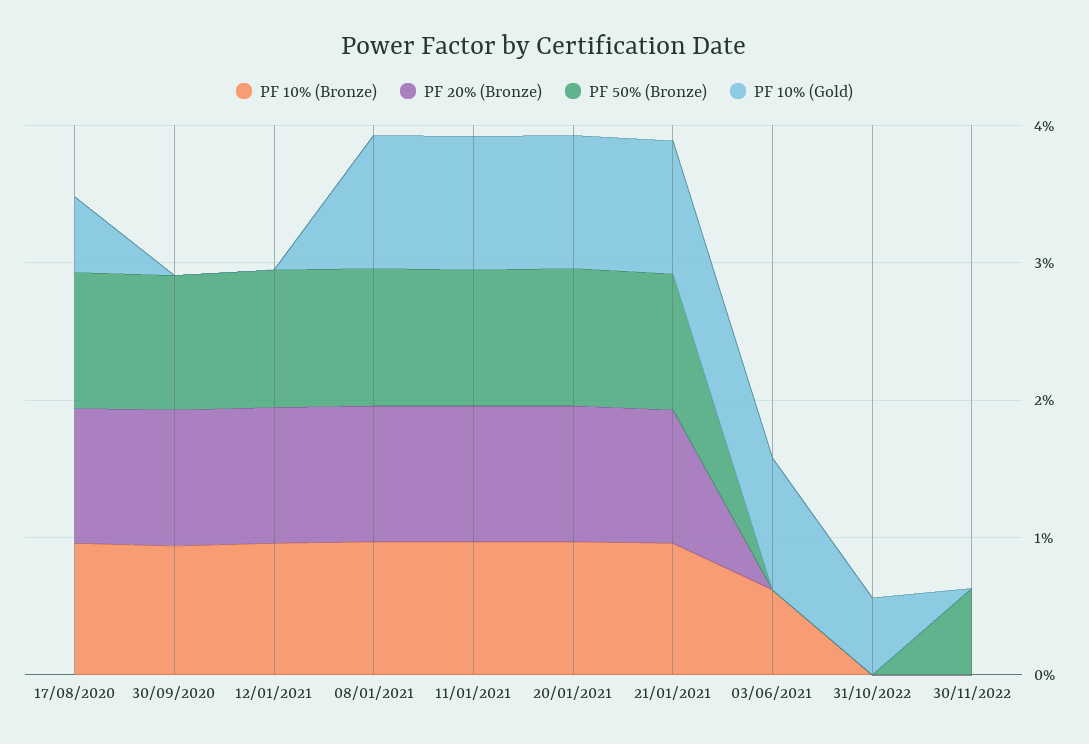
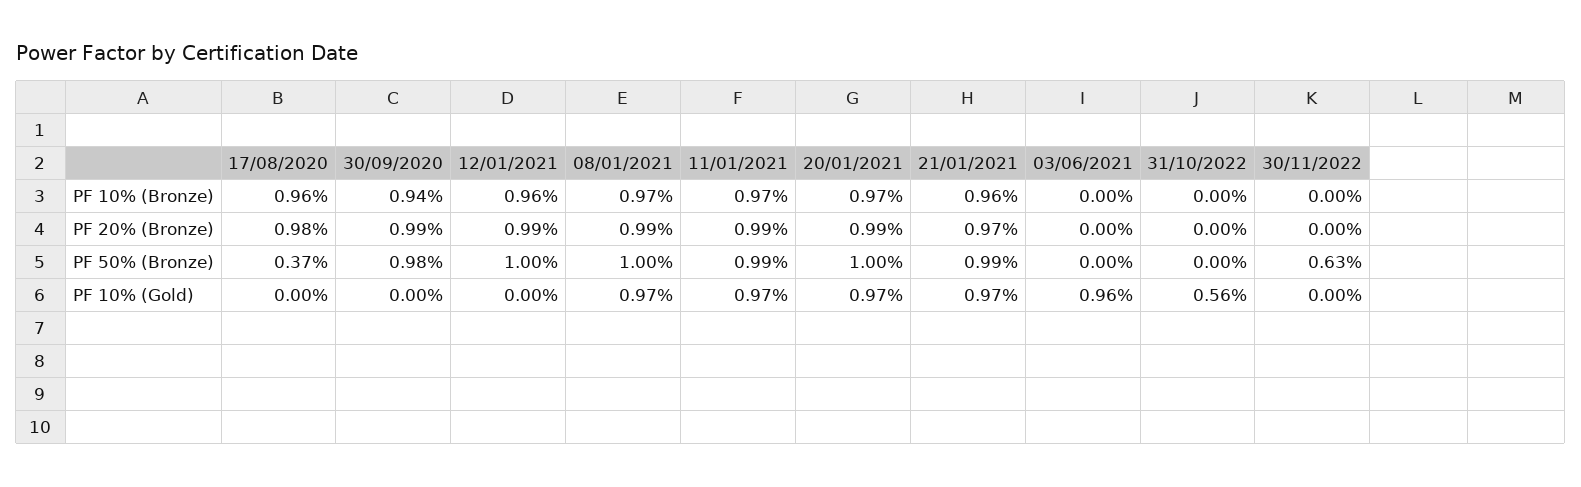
  {
    "PF 10% (Bronze)": {
      "17/08/2020": 0.96,
      "30/09/2020": 0.94,
      "12/01/2021": 0.96,
      "08/01/2021": 0.97,
      "11/01/2021": 0.97,
      "20/01/2021": 0.97,
      "21/01/2021": 0.96,
-     "03/06/2021": 0.6,
+     "03/06/2021": 0,
      "31/10/2022": 0,
      "30/11/2022": 0
    },
    "PF 20% (Bronze)": {
      "17/08/2020": 0.98,
      "30/09/2020": 0.99,
      "12/01/2021": 0.99,
      "08/01/2021": 0.99,
      "11/01/2021": 0.99,
      "20/01/2021": 0.99,
      "21/01/2021": 0.97,
      "03/06/2021": 0,
      "31/10/2022": 0,
      "30/11/2022": 0
    },
    "PF 50% (Bronze)": {
-     "17/08/2020": 1,
+     "17/08/2020": 0.37,
      "30/09/2020": 0.98,
      "12/01/2021": 1,
      "08/01/2021": 1,
      "11/01/2021": 0.99,
      "20/01/2021": 1,
      "21/01/2021": 0.99,
      "03/06/2021": 0,
      "31/10/2022": 0,
      "30/11/2022": 0.63
    },
    "PF 10% (Gold)": {
-     "17/08/2020": 0.6,
+     "17/08/2020": 0,
      "30/09/2020": 0,
      "12/01/2021": 0,
      "08/01/2021": 0.97,
      "11/01/2021": 0.97,
      "20/01/2021": 0.97,
      "21/01/2021": 0.97,
      "03/06/2021": 0.96,
      "31/10/2022": 0.56,
      "30/11/2022": 0
    }
  }

